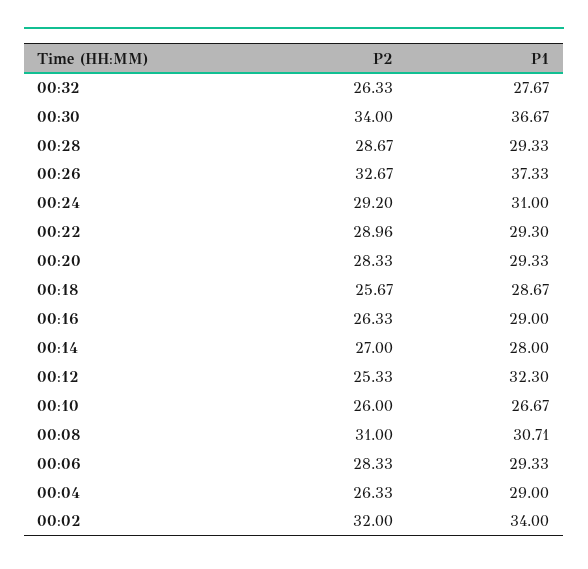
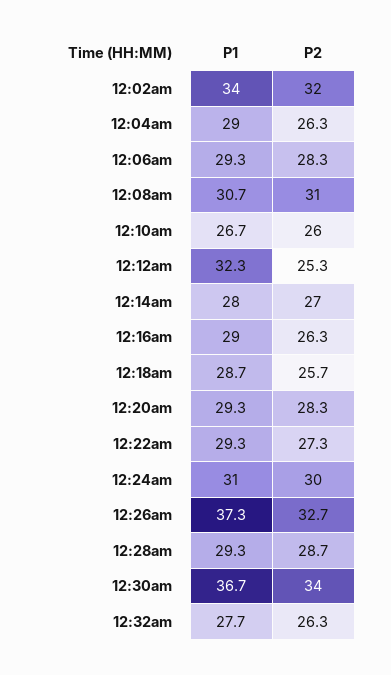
  {
    "P2": {
      "00:32": 26.33,
      "00:30": 34,
      "00:28": 28.67,
      "00:26": 32.67,
-     "00:24": 29.2,
+     "00:24": 30,
-     "00:22": 28.96,
+     "00:22": 27.3,
      "00:20": 28.33,
      "00:18": 25.67,
      "00:16": 26.33,
      "00:14": 27,
      "00:12": 25.33,
      "00:10": 26,
      "00:08": 31,
      "00:06": 28.33,
      "00:04": 26.33,
      "00:02": 32
    },
    "P1": {
      "00:32": 27.67,
      "00:30": 36.67,
      "00:28": 29.33,
      "00:26": 37.33,
      "00:24": 31,
      "00:22": 29.3,
      "00:20": 29.33,
      "00:18": 28.67,
      "00:16": 29,
      "00:14": 28,
      "00:12": 32.3,
      "00:10": 26.67,
      "00:08": 30.71,
      "00:06": 29.33,
      "00:04": 29,
      "00:02": 34
    }
  }

